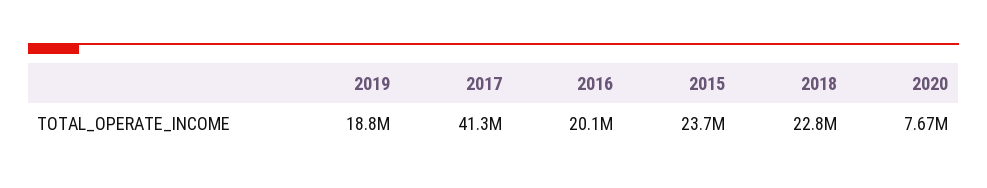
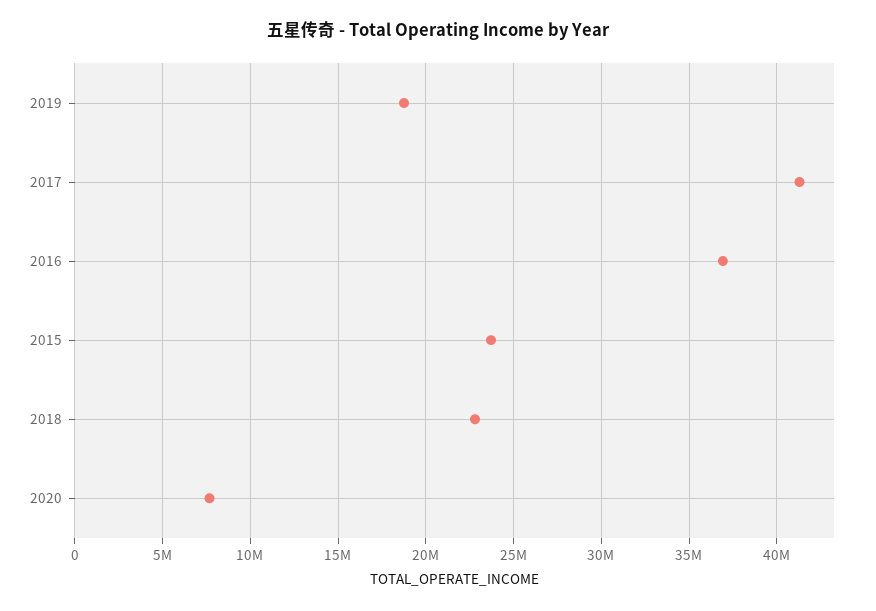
  {
    "2019": 18800000,
    "2017": 41300000,
-   "2016": 20100000,
+   "2016": 37000000,
    "2015": 23700000,
    "2018": 22800000,
    "2020": 7670000
  }

